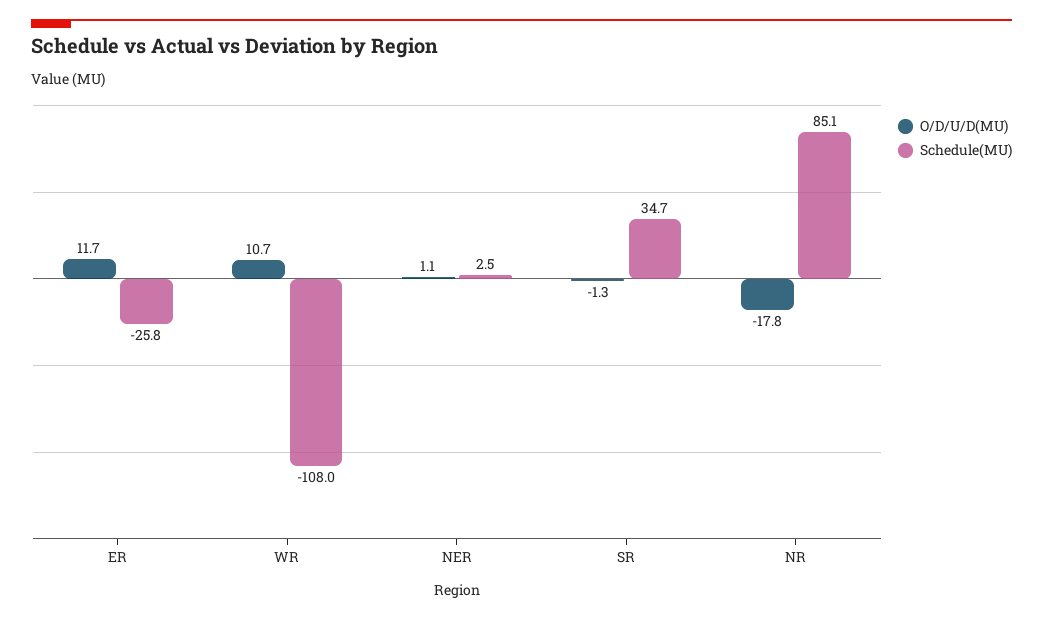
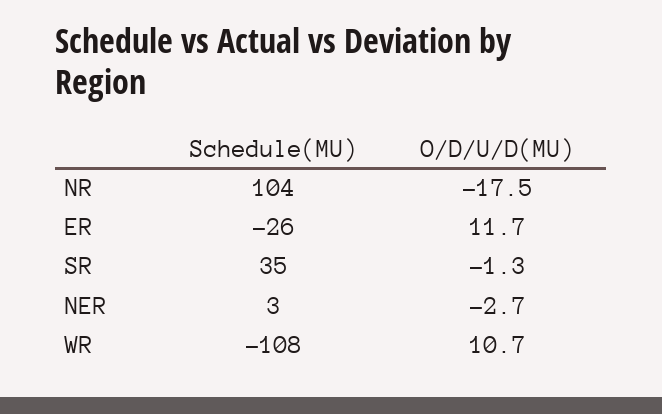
  {
    "O/D/U/D(MU)": {
      "ER": 11.7,
      "WR": 10.7,
-     "NER": 1.1,
+     "NER": -2.7,
      "SR": -1.3,
-     "NR": -17.8
+     "NR": -17.5
    },
    "Schedule(MU)": {
      "ER": -25.8,
      "WR": -108,
      "NER": 2.5,
      "SR": 34.7,
-     "NR": 85.1
+     "NR": 104
    }
  }

